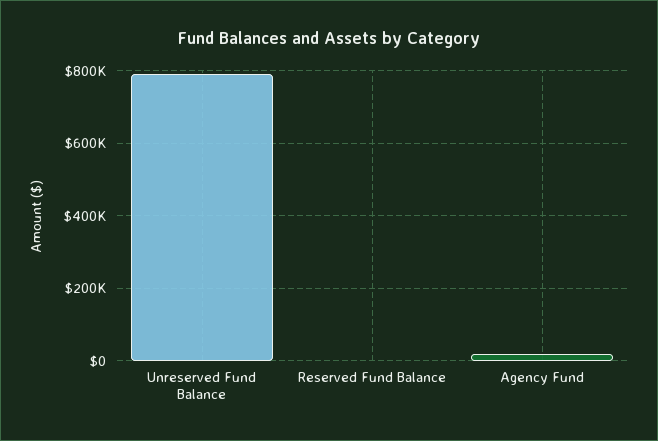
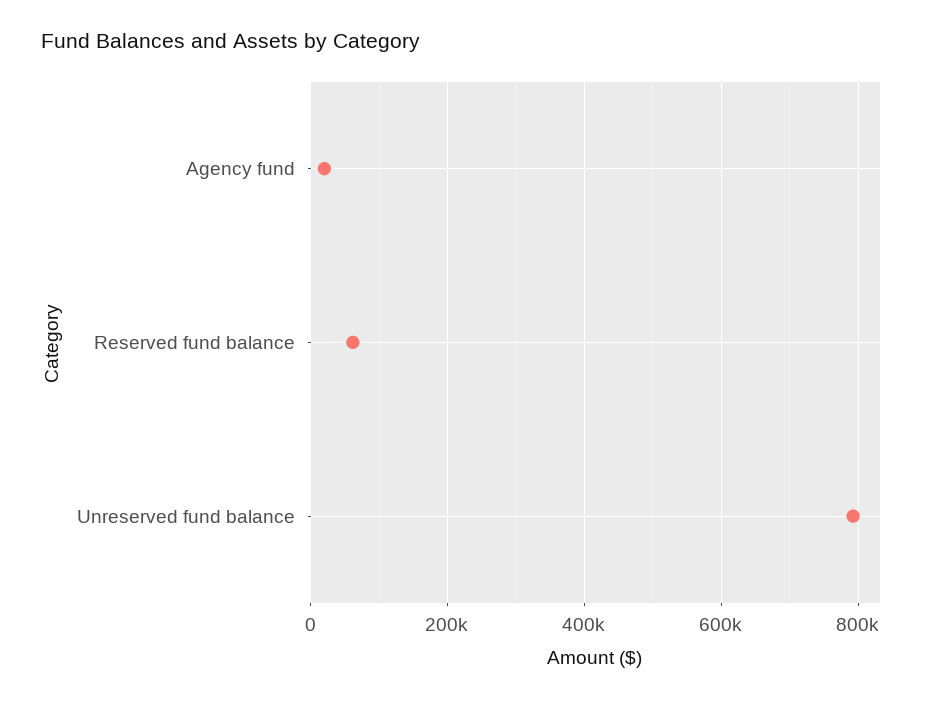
  {
    "Unreserved Fund Balance": 800000,
-   "Reserved Fund Balance": 0,
+   "Reserved Fund Balance": 60000,
    "Agency Fund": 20000
  }

